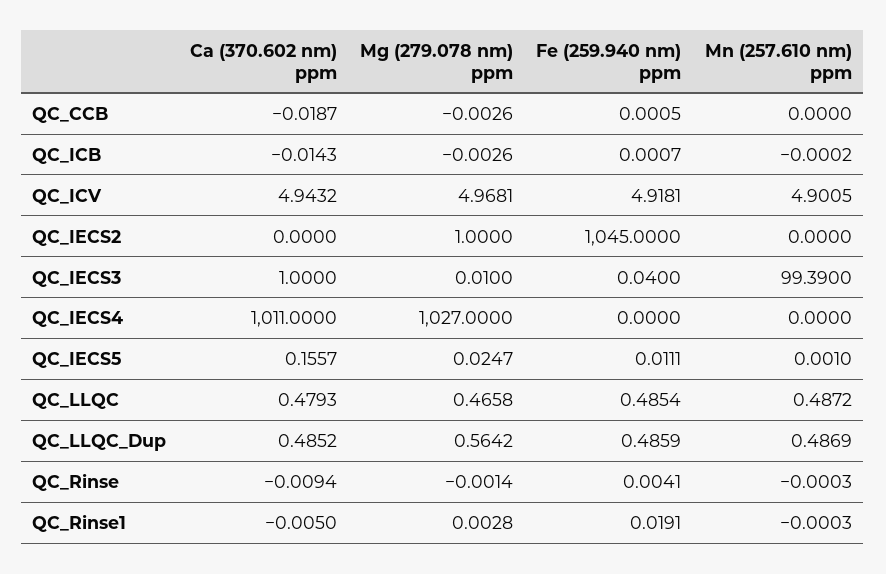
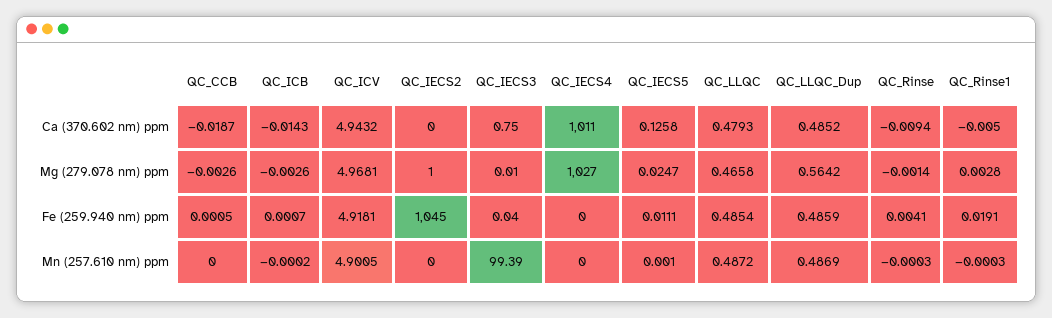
  {
    "Ca (370.602 nm) ppm": {
      "QC_CCB": -0.0187,
      "QC_ICB": -0.0143,
      "QC_ICV": 4.9432,
      "QC_IECS2": 0,
-     "QC_IECS3": 1,
+     "QC_IECS3": 0.75,
      "QC_IECS4": 1011,
-     "QC_IECS5": 0.1557,
+     "QC_IECS5": 0.1258,
      "QC_LLQC": 0.4793,
      "QC_LLQC_Dup": 0.4852,
      "QC_Rinse": -0.0094,
      "QC_Rinse1": -0.005
    },
    "Mg (279.078 nm) ppm": {
      "QC_CCB": -0.0026,
      "QC_ICB": -0.0026,
      "QC_ICV": 4.9681,
      "QC_IECS2": 1,
      "QC_IECS3": 0.01,
      "QC_IECS4": 1027,
      "QC_IECS5": 0.0247,
      "QC_LLQC": 0.4658,
      "QC_LLQC_Dup": 0.5642,
      "QC_Rinse": -0.0014,
      "QC_Rinse1": 0.0028
    },
    "Fe (259.940 nm) ppm": {
      "QC_CCB": 0.0005,
      "QC_ICB": 0.0007,
      "QC_ICV": 4.9181,
      "QC_IECS2": 1045,
      "QC_IECS3": 0.04,
      "QC_IECS4": 0,
      "QC_IECS5": 0.0111,
      "QC_LLQC": 0.4854,
      "QC_LLQC_Dup": 0.4859,
      "QC_Rinse": 0.0041,
      "QC_Rinse1": 0.0191
    },
    "Mn (257.610 nm) ppm": {
      "QC_CCB": 0,
      "QC_ICB": -0.0002,
      "QC_ICV": 4.9005,
      "QC_IECS2": 0,
      "QC_IECS3": 99.39,
      "QC_IECS4": 0,
      "QC_IECS5": 0.001,
      "QC_LLQC": 0.4872,
      "QC_LLQC_Dup": 0.4869,
      "QC_Rinse": -0.0003,
      "QC_Rinse1": -0.0003
    }
  }

